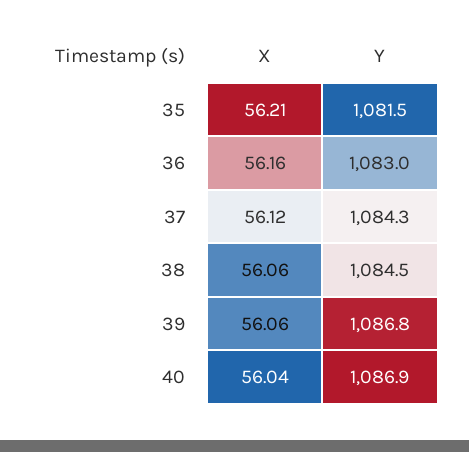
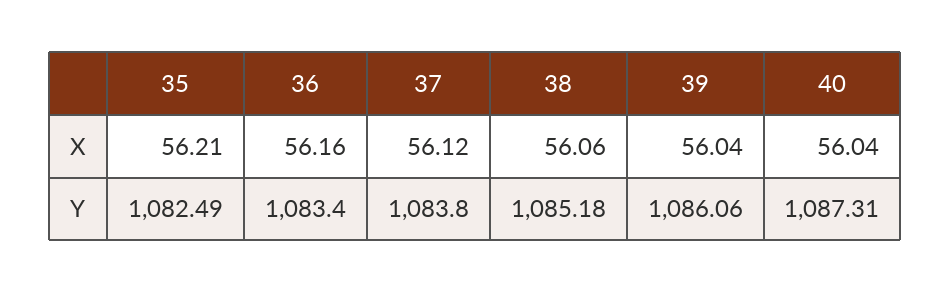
  {
    "X": {
      "35": 56.21,
      "36": 56.16,
      "37": 56.12,
      "38": 56.06,
-     "39": 56.06,
+     "39": 56.04,
      "40": 56.04
    },
    "Y": {
-     "35": 1081.5,
+     "35": 1082.49,
-     "36": 1083,
+     "36": 1083.4,
-     "37": 1084.3,
+     "37": 1083.8,
-     "38": 1084.5,
+     "38": 1085.18,
-     "39": 1086.8,
+     "39": 1086.06,
-     "40": 1086.9
+     "40": 1087.31
    }
  }

